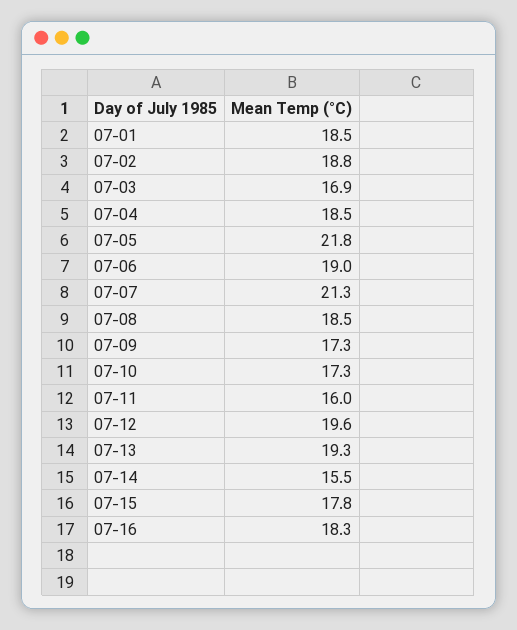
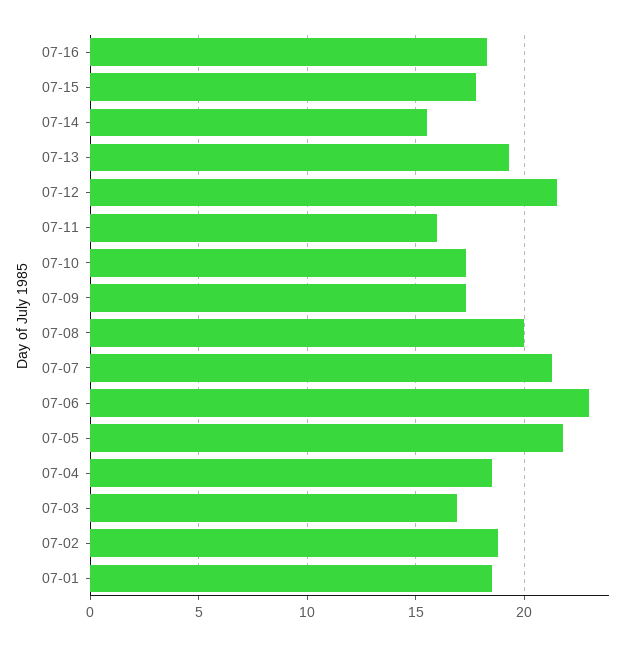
  {
    "07-01": 18.5,
    "07-02": 18.8,
    "07-03": 16.9,
    "07-04": 18.5,
    "07-05": 21.8,
-   "07-06": 19,
+   "07-06": 23,
    "07-07": 21.3,
-   "07-08": 18.5,
+   "07-08": 20,
    "07-09": 17.3,
    "07-10": 17.3,
    "07-11": 16,
-   "07-12": 19.6,
+   "07-12": 21.5,
    "07-13": 19.3,
    "07-14": 15.5,
    "07-15": 17.8,
    "07-16": 18.3
  }

